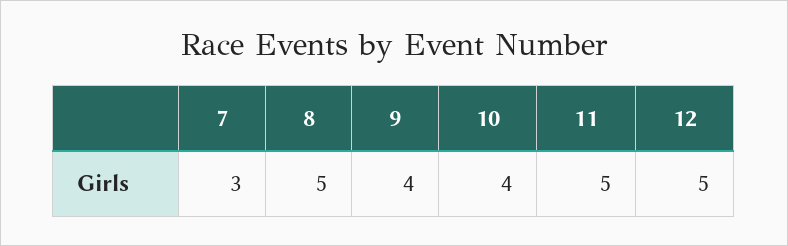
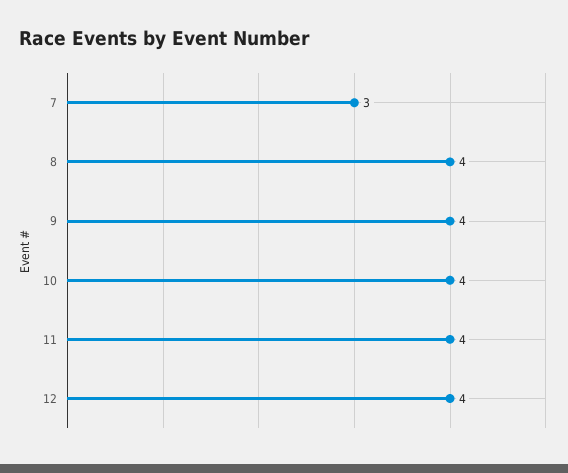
  {
    "7": 3,
-   "8": 5,
+   "8": 4,
    "9": 4,
    "10": 4,
-   "11": 5,
+   "11": 4,
-   "12": 5
+   "12": 4
  }

